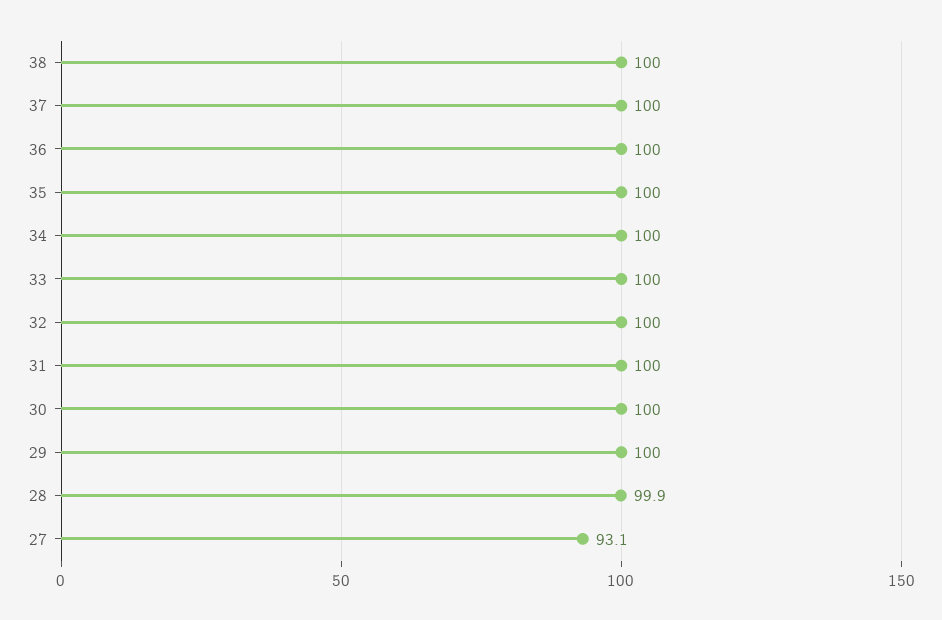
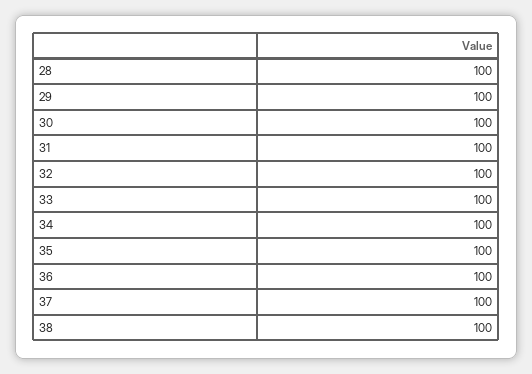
  {
    "38": 100,
    "37": 100,
    "36": 100,
    "35": 100,
    "34": 100,
    "33": 100,
    "32": 100,
    "31": 100,
    "30": 100,
    "29": 100,
-   "28": 99.9,
+   "28": 100
-   "27": 93.1
  }

